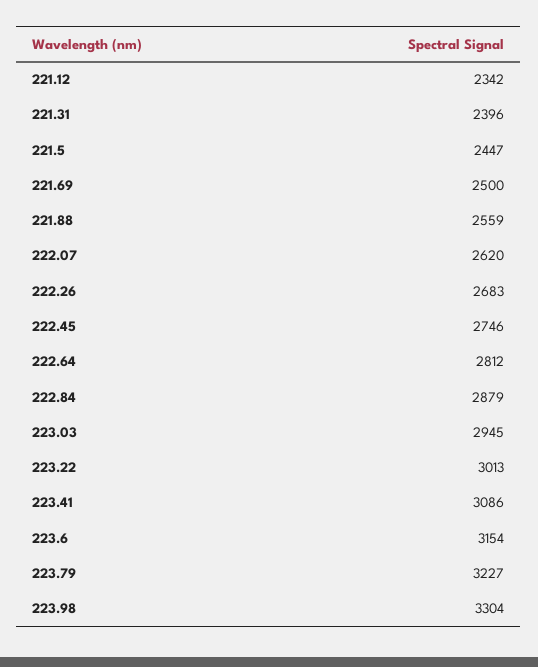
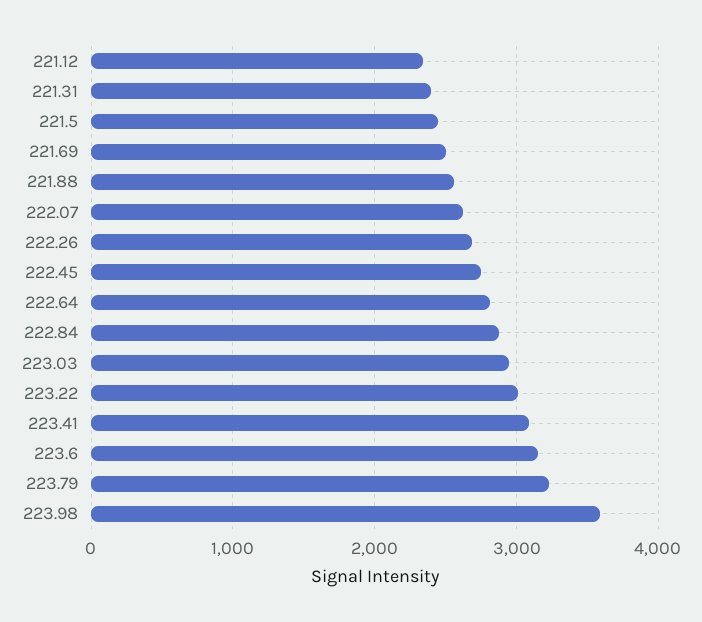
  {
    "221.12": 2342,
    "221.31": 2396,
    "221.5": 2447,
    "221.69": 2500,
    "221.88": 2559,
    "222.07": 2620,
    "222.26": 2683,
    "222.45": 2746,
    "222.64": 2812,
    "222.84": 2879,
    "223.03": 2945,
    "223.22": 3013,
    "223.41": 3086,
    "223.6": 3154,
    "223.79": 3227,
-   "223.98": 3304
+   "223.98": 3600
  }

